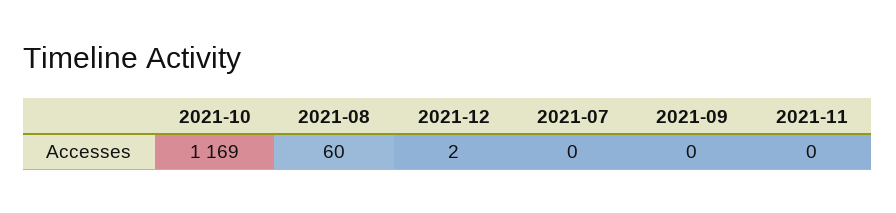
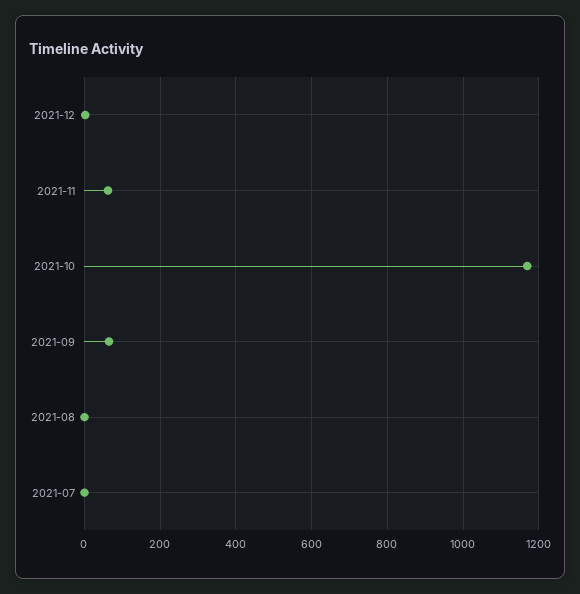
  {
    "2021-10": 1169,
-   "2021-08": 60,
+   "2021-08": 0,
    "2021-12": 2,
    "2021-07": 0,
-   "2021-09": 0,
+   "2021-09": 60,
-   "2021-11": 0
+   "2021-11": 60
  }

